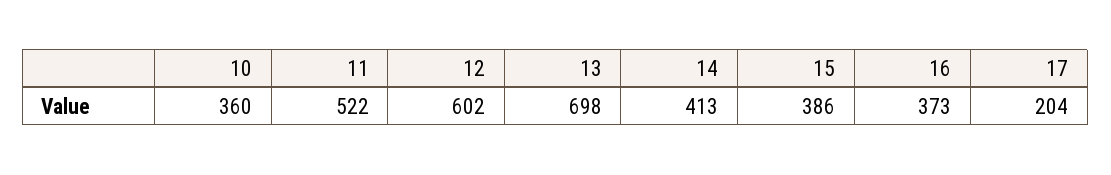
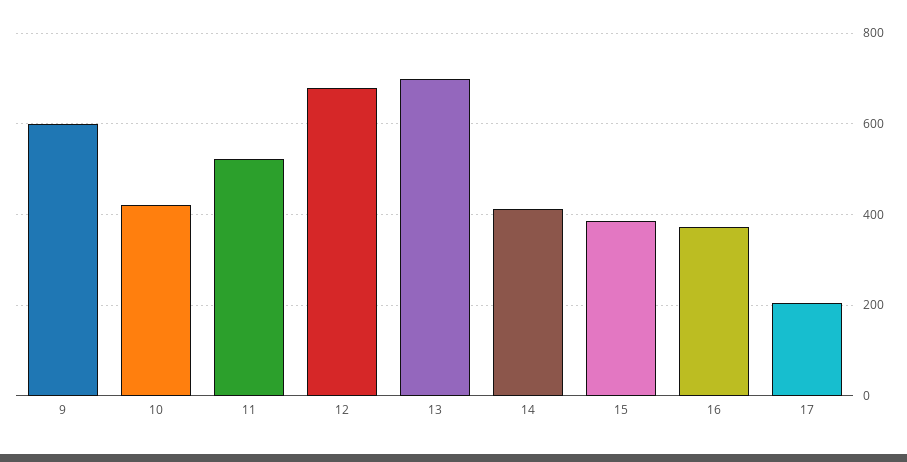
  {
-   "10": 360,
+   "10": 420,
    "11": 522,
-   "12": 602,
+   "12": 680,
    "13": 698,
    "14": 413,
    "15": 386,
    "16": 373,
-   "17": 204
+   "17": 204,
+   "9": 600
  }

